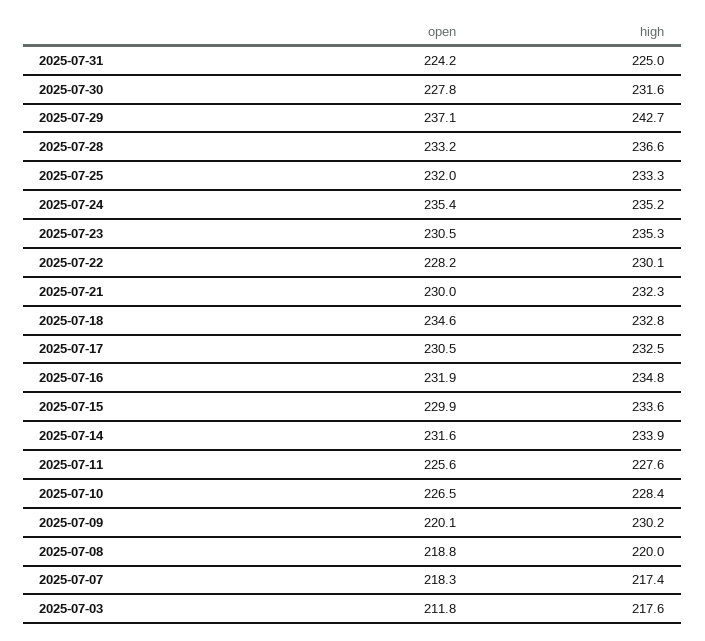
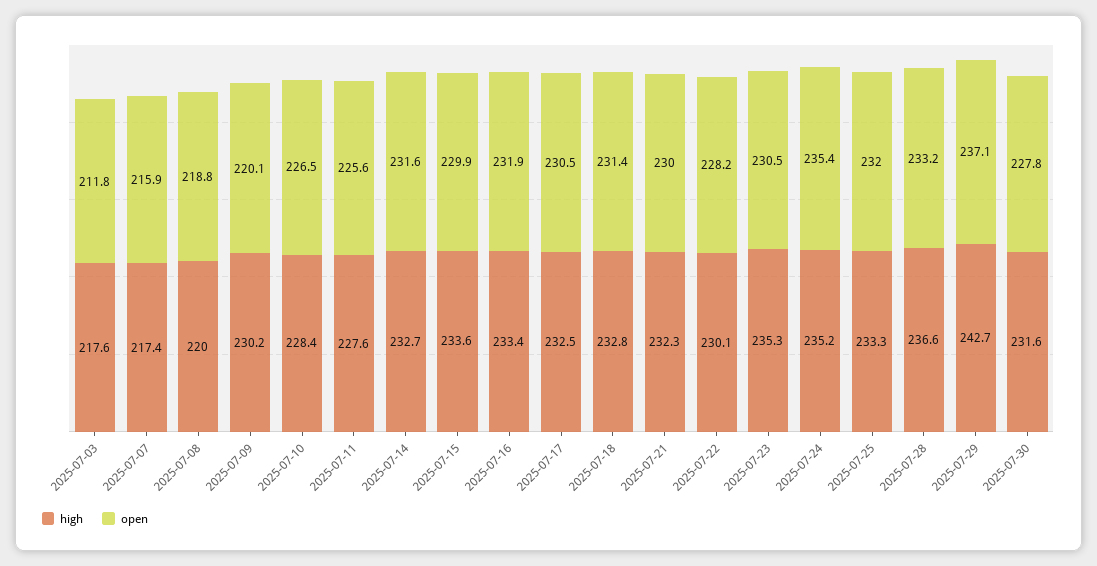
  {
    "open": {
-     "2025-07-31": 224.2,
      "2025-07-30": 227.8,
      "2025-07-29": 237.1,
      "2025-07-28": 233.2,
      "2025-07-25": 232,
      "2025-07-24": 235.4,
      "2025-07-23": 230.5,
      "2025-07-22": 228.2,
      "2025-07-21": 230,
-     "2025-07-18": 234.6,
+     "2025-07-18": 231.4,
      "2025-07-17": 230.5,
      "2025-07-16": 231.9,
      "2025-07-15": 229.9,
      "2025-07-14": 231.6,
      "2025-07-11": 225.6,
      "2025-07-10": 226.5,
      "2025-07-09": 220.1,
      "2025-07-08": 218.8,
-     "2025-07-07": 218.3,
+     "2025-07-07": 215.9,
      "2025-07-03": 211.8
    },
    "high": {
-     "2025-07-31": 225,
      "2025-07-30": 231.6,
      "2025-07-29": 242.7,
      "2025-07-28": 236.6,
      "2025-07-25": 233.3,
      "2025-07-24": 235.2,
      "2025-07-23": 235.3,
      "2025-07-22": 230.1,
      "2025-07-21": 232.3,
      "2025-07-18": 232.8,
      "2025-07-17": 232.5,
-     "2025-07-16": 234.8,
+     "2025-07-16": 233.4,
      "2025-07-15": 233.6,
-     "2025-07-14": 233.9,
+     "2025-07-14": 232.7,
      "2025-07-11": 227.6,
      "2025-07-10": 228.4,
      "2025-07-09": 230.2,
      "2025-07-08": 220,
      "2025-07-07": 217.4,
      "2025-07-03": 217.6
    }
  }

